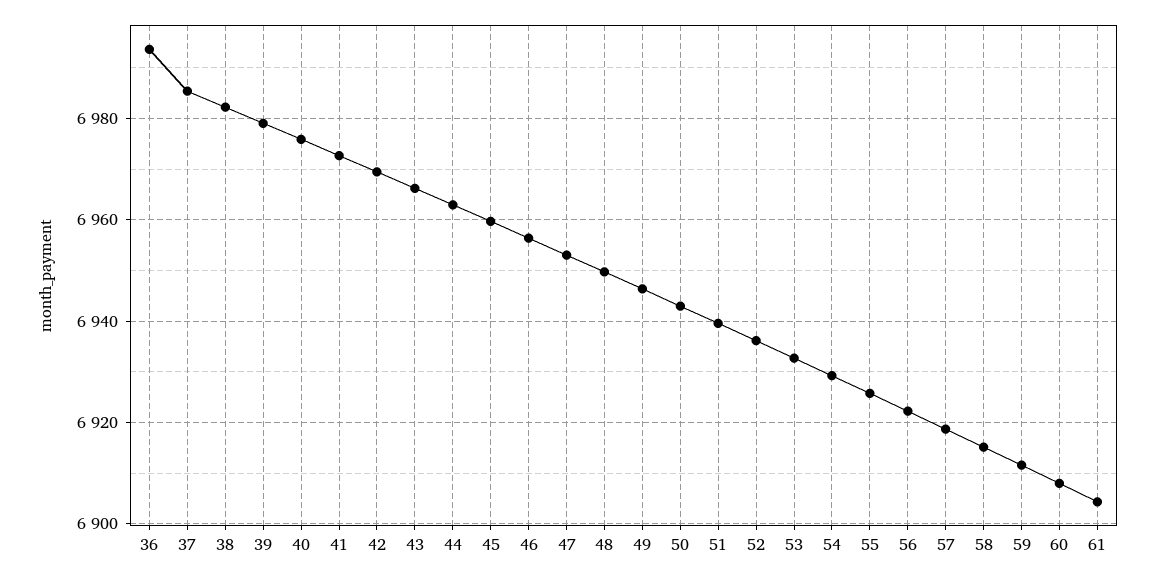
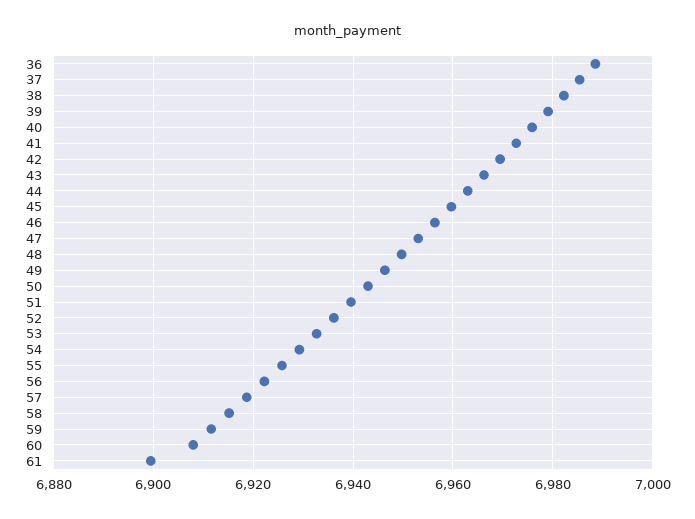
  {
-   "36": 6994,
+   "36": 6988,
    "37": 6986,
    "38": 6982,
    "39": 6980,
    "40": 6976,
    "41": 6972,
    "42": 6970,
    "43": 6966,
    "44": 6962,
    "45": 6960,
    "46": 6956,
    "47": 6954,
    "48": 6950,
    "49": 6946,
    "50": 6942,
    "51": 6940,
    "52": 6936,
    "53": 6932,
    "54": 6930,
    "55": 6926,
    "56": 6922,
    "57": 6918,
    "58": 6916,
    "59": 6912,
    "60": 6908,
-   "61": 6904
+   "61": 6900
  }

